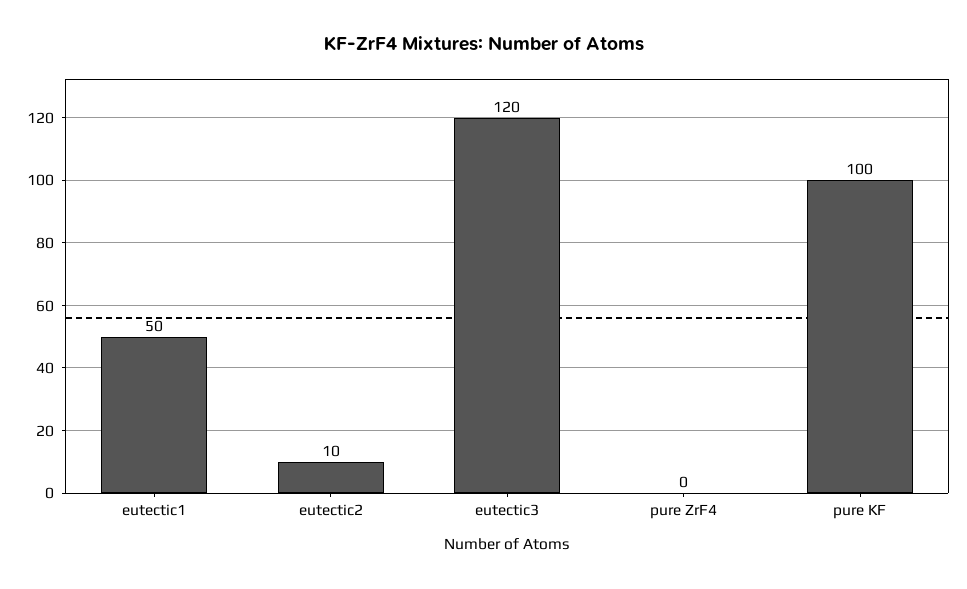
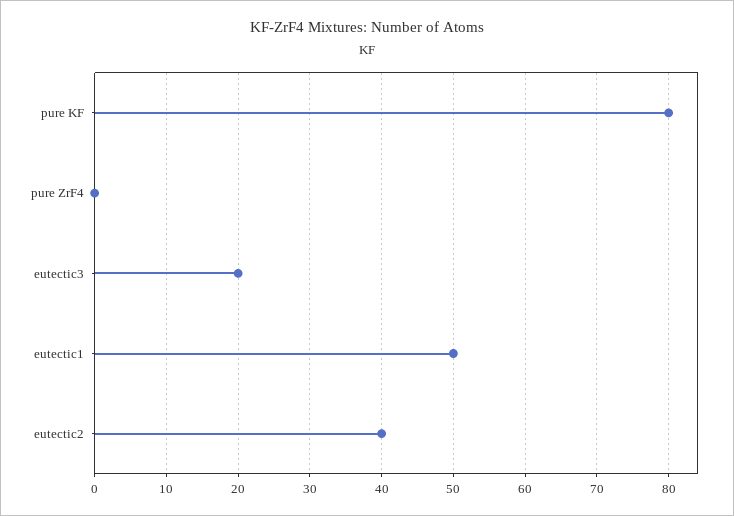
  {
    "eutectic1": 50,
-   "eutectic2": 10,
+   "eutectic2": 40,
-   "eutectic3": 120,
+   "eutectic3": 20,
    "pure ZrF4": 0,
-   "pure KF": 100
+   "pure KF": 80
  }

